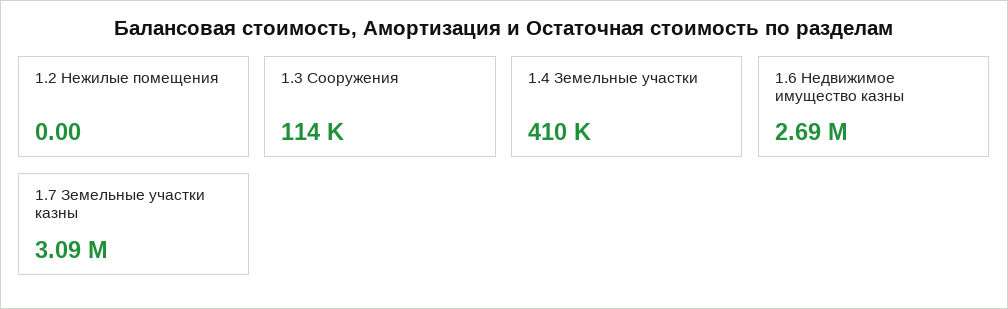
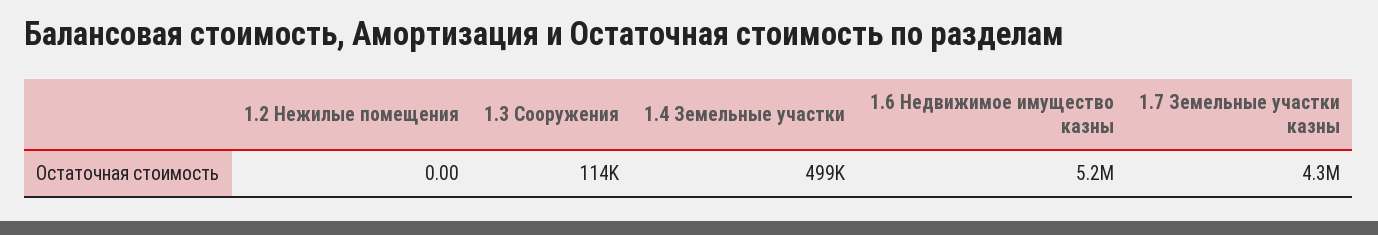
  {
    "1.2 Нежилые помещения": 0,
    "1.3 Сооружения": 114000,
-   "1.4 Земельные участки": 410000,
+   "1.4 Земельные участки": 499000,
-   "1.6 Недвижимое имущество казны": 2690000,
+   "1.6 Недвижимое имущество казны": 5200000,
-   "1.7 Земельные участки казны": 3090000
+   "1.7 Земельные участки казны": 4300000
  }

